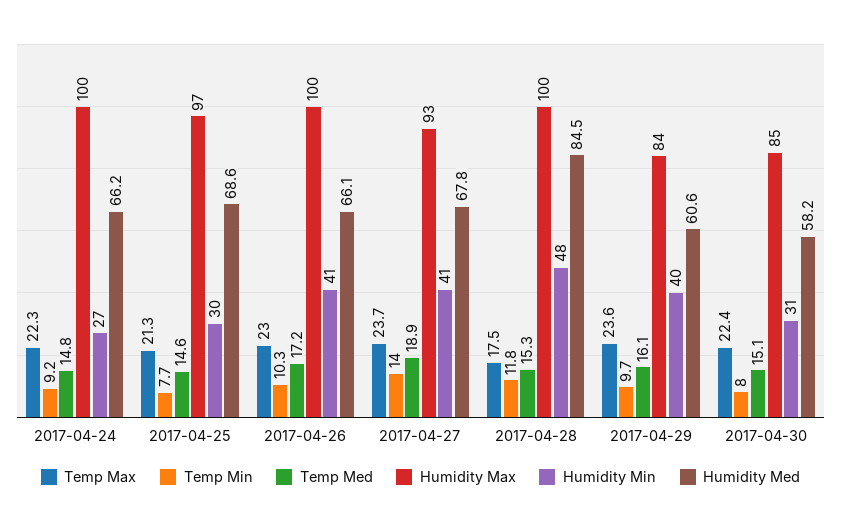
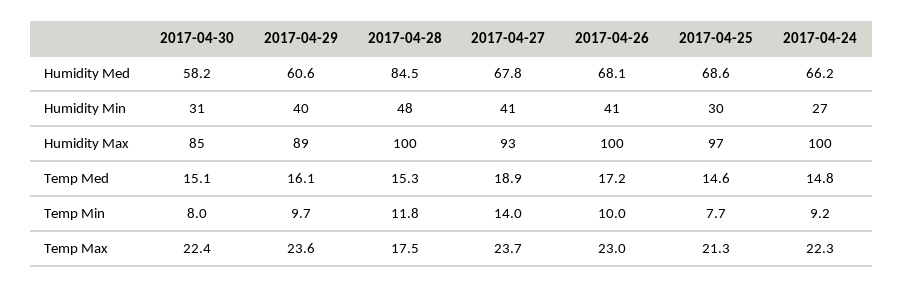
  {
    "Temp Max": {
      "2017-04-24": 22.3,
      "2017-04-25": 21.3,
      "2017-04-26": 23,
      "2017-04-27": 23.7,
      "2017-04-28": 17.5,
      "2017-04-29": 23.6,
      "2017-04-30": 22.4
    },
    "Temp Min": {
      "2017-04-24": 9.2,
      "2017-04-25": 7.7,
-     "2017-04-26": 10.3,
+     "2017-04-26": 10,
      "2017-04-27": 14,
      "2017-04-28": 11.8,
      "2017-04-29": 9.7,
      "2017-04-30": 8
    },
    "Temp Med": {
      "2017-04-24": 14.8,
      "2017-04-25": 14.6,
      "2017-04-26": 17.2,
      "2017-04-27": 18.9,
      "2017-04-28": 15.3,
      "2017-04-29": 16.1,
      "2017-04-30": 15.1
    },
    "Humidity Max": {
      "2017-04-24": 100,
      "2017-04-25": 97,
      "2017-04-26": 100,
      "2017-04-27": 93,
      "2017-04-28": 100,
-     "2017-04-29": 84,
+     "2017-04-29": 89,
      "2017-04-30": 85
    },
    "Humidity Min": {
      "2017-04-24": 27,
      "2017-04-25": 30,
      "2017-04-26": 41,
      "2017-04-27": 41,
      "2017-04-28": 48,
      "2017-04-29": 40,
      "2017-04-30": 31
    },
    "Humidity Med": {
      "2017-04-24": 66.2,
      "2017-04-25": 68.6,
-     "2017-04-26": 66.1,
+     "2017-04-26": 68.1,
      "2017-04-27": 67.8,
      "2017-04-28": 84.5,
      "2017-04-29": 60.6,
      "2017-04-30": 58.2
    }
  }

